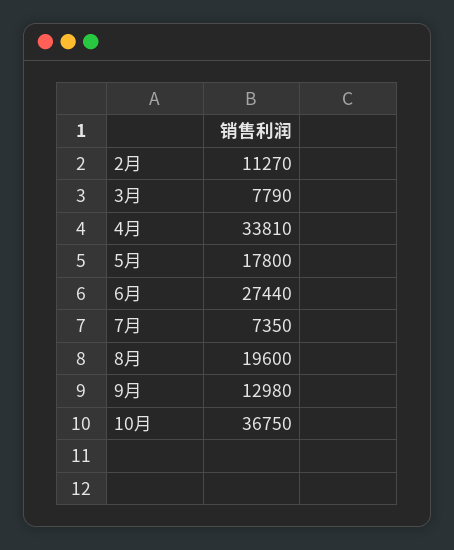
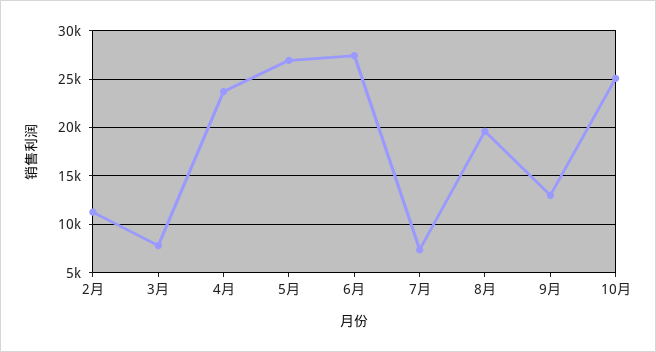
  {
    "2月": 11270,
    "3月": 7790,
-   "4月": 33810,
+   "4月": 24000,
-   "5月": 17800,
+   "5月": 27000,
    "6月": 27440,
    "7月": 7350,
    "8月": 19600,
    "9月": 12980,
-   "10月": 36750
+   "10月": 25000
  }

